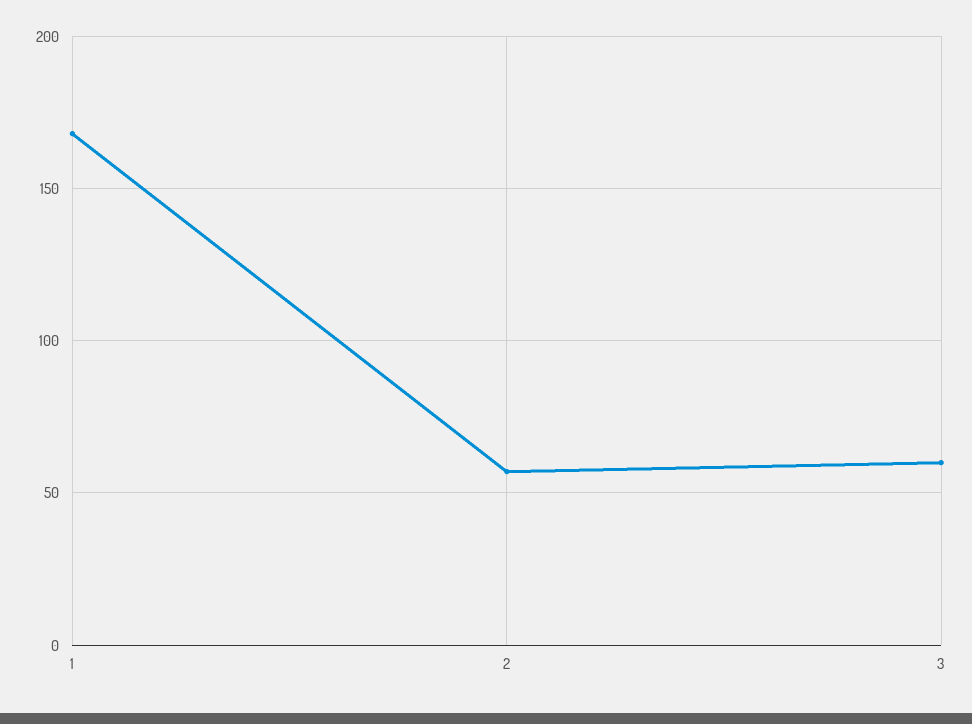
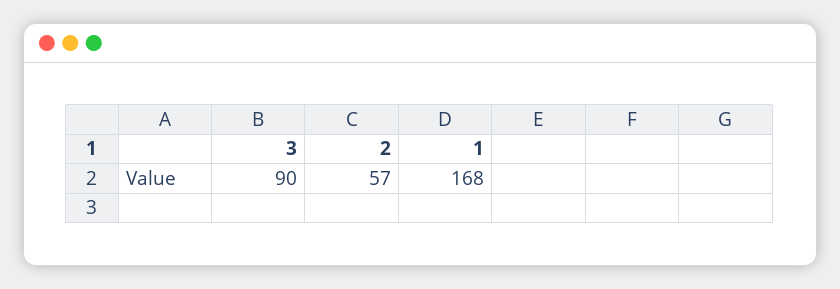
  {
    "1": 168,
    "2": 57,
-   "3": 60
+   "3": 90
  }

